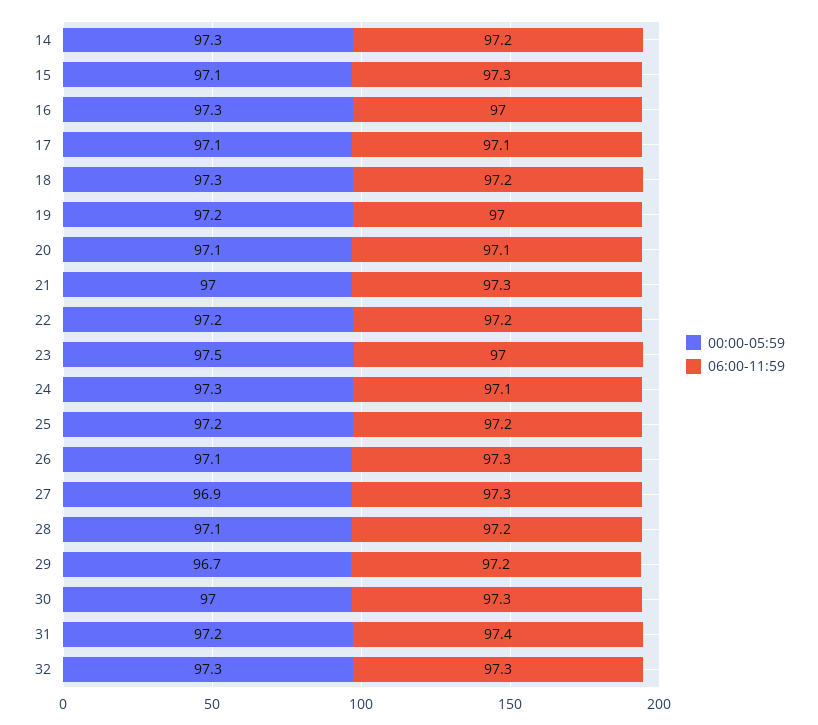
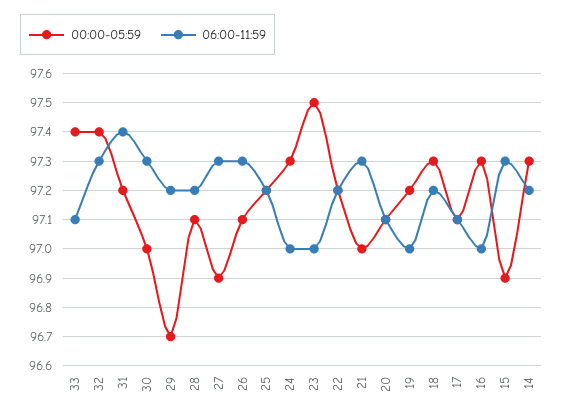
  {
    "00:00-05:59": {
      "14": 97.3,
-     "15": 97.1,
+     "15": 96.9,
      "16": 97.3,
      "17": 97.1,
      "18": 97.3,
      "19": 97.2,
      "20": 97.1,
      "21": 97,
      "22": 97.2,
      "23": 97.5,
      "24": 97.3,
      "25": 97.2,
      "26": 97.1,
      "27": 96.9,
      "28": 97.1,
      "29": 96.7,
      "30": 97,
      "31": 97.2,
-     "32": 97.3
+     "32": 97.4,
+     "33": 97.4
    },
    "06:00-11:59": {
      "14": 97.2,
      "15": 97.3,
      "16": 97,
      "17": 97.1,
      "18": 97.2,
      "19": 97,
      "20": 97.1,
      "21": 97.3,
      "22": 97.2,
      "23": 97,
-     "24": 97.1,
+     "24": 97,
      "25": 97.2,
      "26": 97.3,
      "27": 97.3,
      "28": 97.2,
      "29": 97.2,
      "30": 97.3,
      "31": 97.4,
-     "32": 97.3
+     "32": 97.3,
+     "33": 97.1
    }
  }

